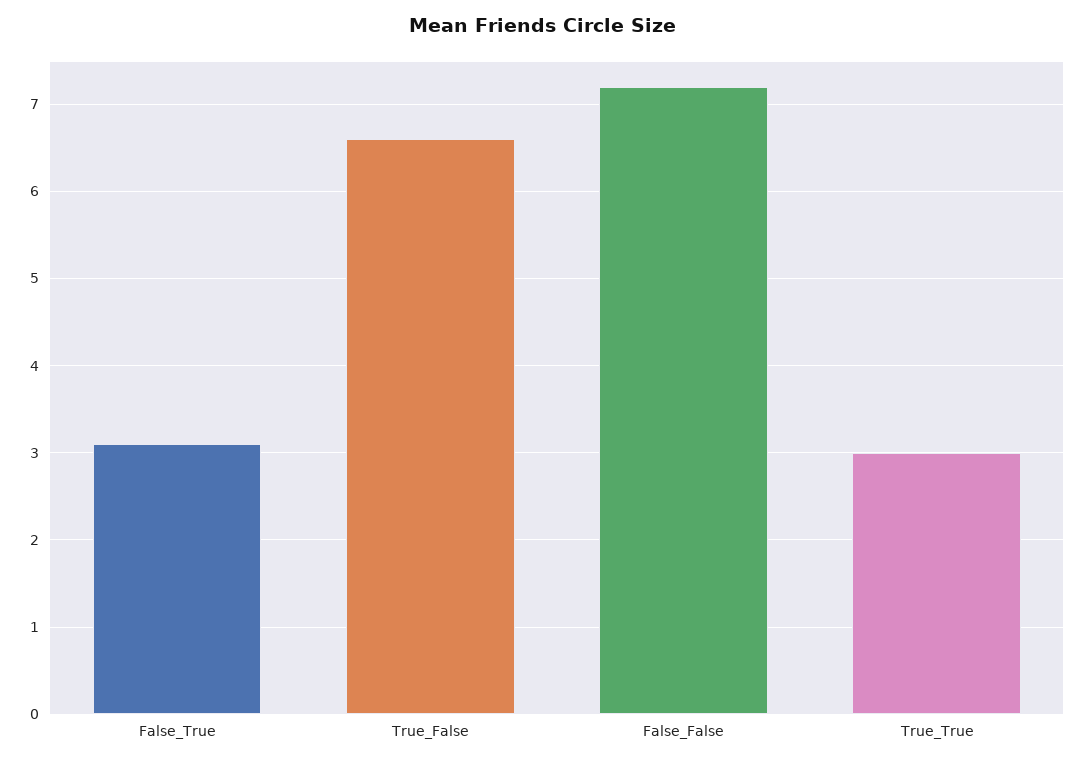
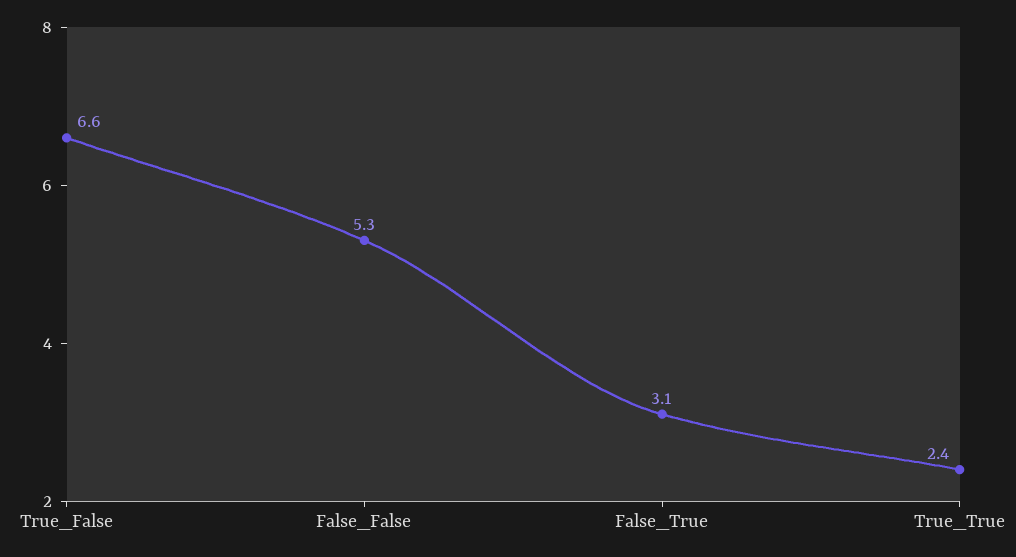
  {
    "False_True": 3.1,
    "True_False": 6.6,
-   "False_False": 7.2,
+   "False_False": 5.3,
-   "True_True": 3
+   "True_True": 2.4
  }

